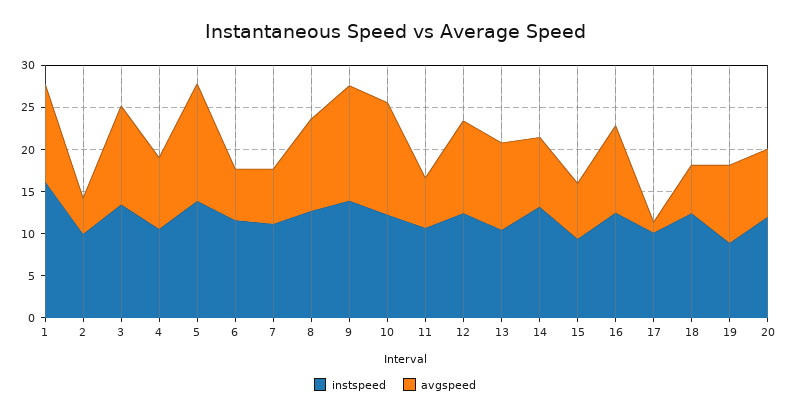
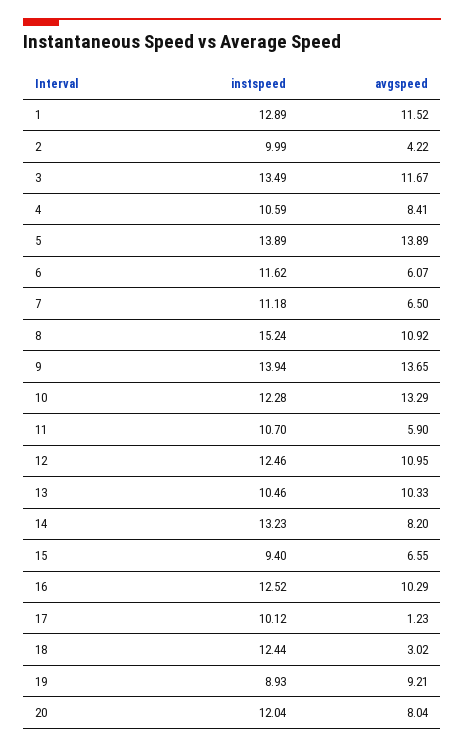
  {
    "instspeed": {
-     "1": 16,
+     "1": 12.89,
      "2": 9.99,
      "3": 13.49,
      "4": 10.59,
      "5": 13.89,
      "6": 11.62,
      "7": 11.18,
-     "8": 13,
+     "8": 15.24,
      "9": 13.94,
      "10": 12.28,
      "11": 10.7,
      "12": 12.46,
      "13": 10.46,
      "14": 13.23,
      "15": 9.4,
      "16": 12.52,
      "17": 10.12,
      "18": 12.44,
      "19": 8.93,
      "20": 12.04
    },
    "avgspeed": {
      "1": 11.52,
      "2": 4.22,
      "3": 11.67,
      "4": 8.41,
      "5": 13.89,
      "6": 6.07,
      "7": 6.5,
      "8": 10.92,
      "9": 13.65,
      "10": 13.29,
      "11": 5.9,
      "12": 10.95,
      "13": 10.33,
      "14": 8.2,
      "15": 6.55,
      "16": 10.29,
      "17": 1.23,
-     "18": 6,
+     "18": 3.02,
      "19": 9.21,
      "20": 8.04
    }
  }

